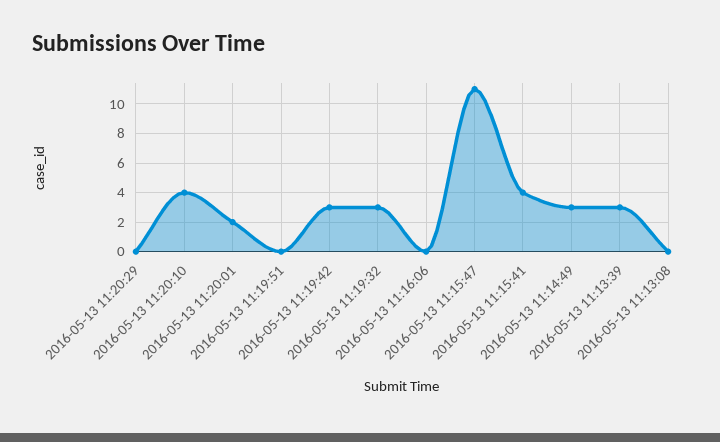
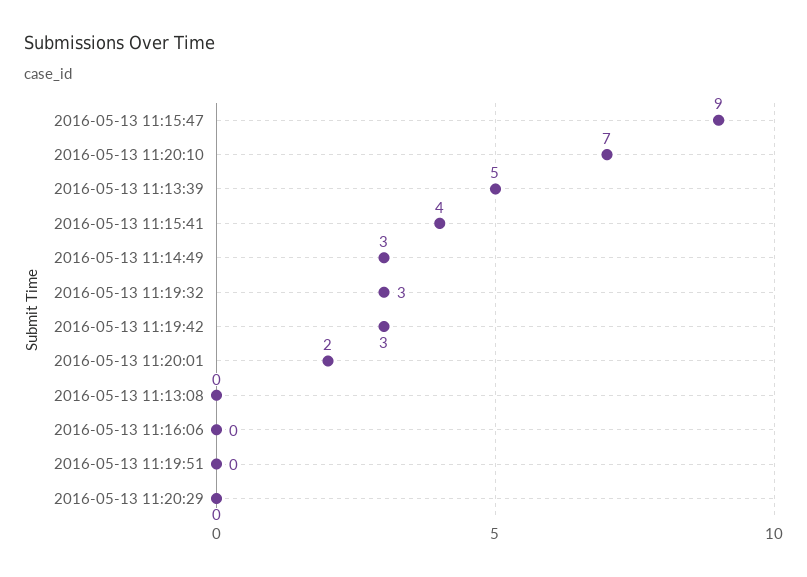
  {
    "2016-05-13 11:20:29": 0,
-   "2016-05-13 11:20:10": 4,
+   "2016-05-13 11:20:10": 7,
    "2016-05-13 11:20:01": 2,
    "2016-05-13 11:19:51": 0,
    "2016-05-13 11:19:42": 3,
    "2016-05-13 11:19:32": 3,
    "2016-05-13 11:16:06": 0,
-   "2016-05-13 11:15:47": 11,
+   "2016-05-13 11:15:47": 9,
    "2016-05-13 11:15:41": 4,
    "2016-05-13 11:14:49": 3,
-   "2016-05-13 11:13:39": 3,
+   "2016-05-13 11:13:39": 5,
    "2016-05-13 11:13:08": 0
  }

